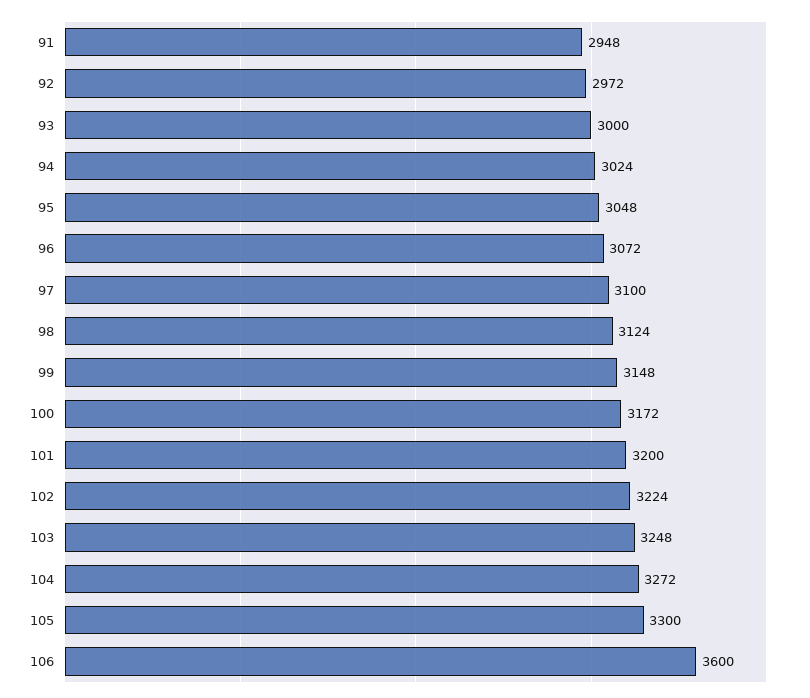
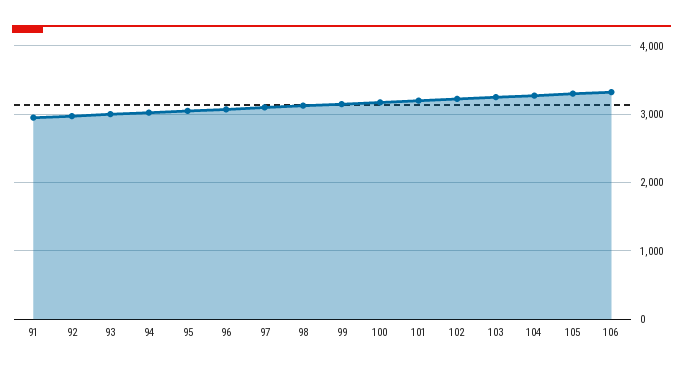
  {
    "91": 2948,
    "92": 2972,
    "93": 3000,
    "94": 3024,
    "95": 3048,
    "96": 3072,
    "97": 3100,
    "98": 3124,
    "99": 3148,
    "100": 3172,
    "101": 3200,
    "102": 3224,
    "103": 3248,
    "104": 3272,
    "105": 3300,
-   "106": 3600
+   "106": 3300
  }

